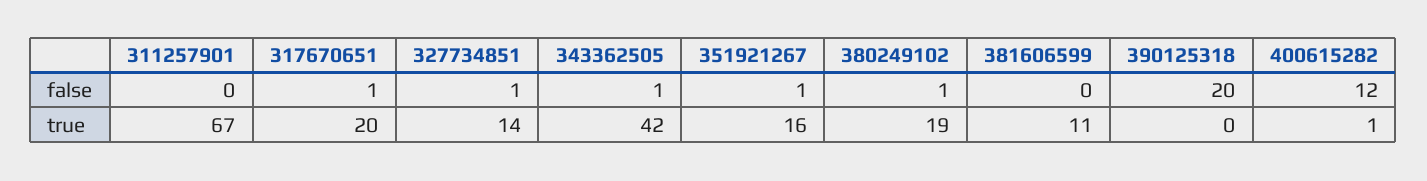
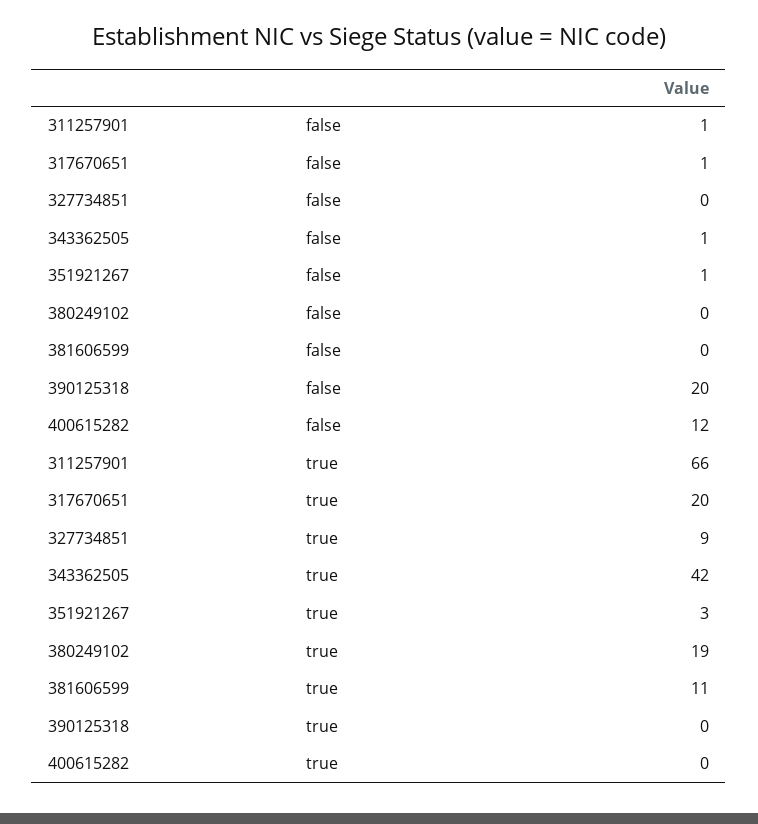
  {
    "311257901": {
-     "false": 0,
+     "false": 1,
-     "true": 67
+     "true": 66
    },
    "317670651": {
      "false": 1,
      "true": 20
    },
    "327734851": {
-     "false": 1,
+     "false": 0,
-     "true": 14
+     "true": 9
    },
    "343362505": {
      "false": 1,
      "true": 42
    },
    "351921267": {
      "false": 1,
-     "true": 16
+     "true": 3
    },
    "380249102": {
-     "false": 1,
+     "false": 0,
      "true": 19
    },
    "381606599": {
      "false": 0,
      "true": 11
    },
    "390125318": {
      "false": 20,
      "true": 0
    },
    "400615282": {
      "false": 12,
-     "true": 1
+     "true": 0
    }
  }

